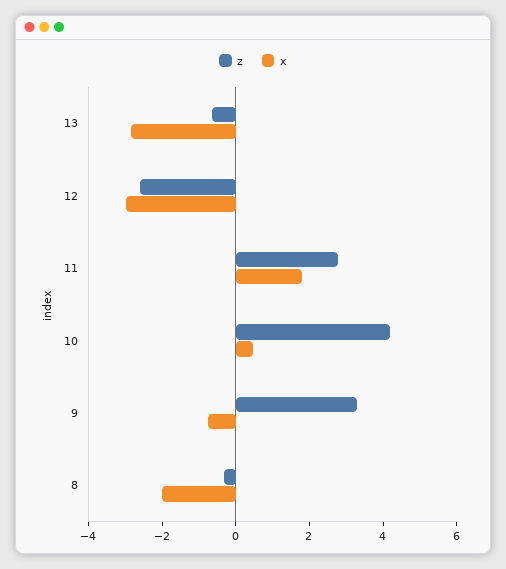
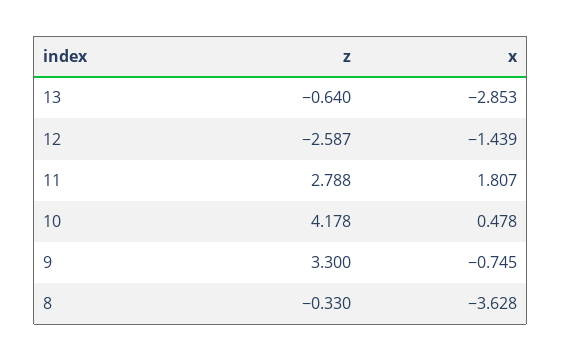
  {
    "z": {
      "13": -0.64,
      "12": -2.587,
      "11": 2.788,
      "10": 4.178,
      "9": 3.3,
      "8": -0.33
    },
    "x": {
      "13": -2.853,
-     "12": -3,
+     "12": -1.439,
      "11": 1.807,
      "10": 0.478,
      "9": -0.745,
-     "8": -2
+     "8": -3.628
    }
  }

